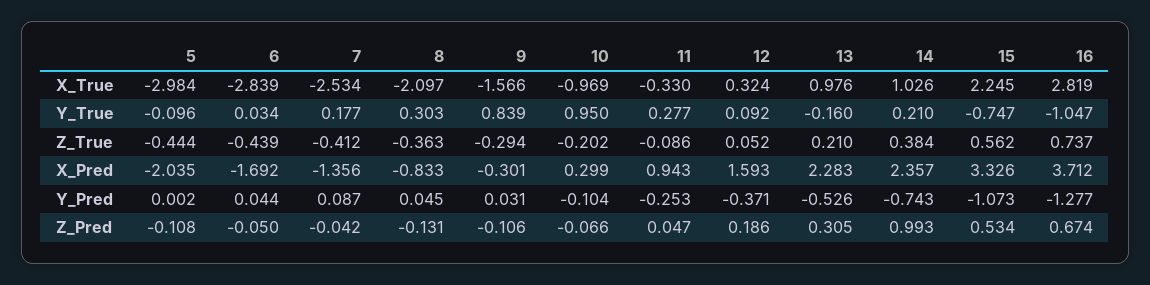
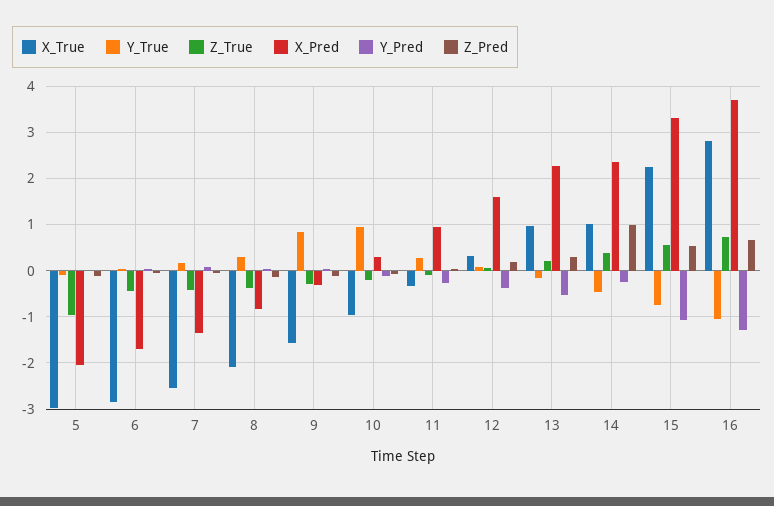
  {
    "X_True": {
      "5": -2.984,
      "6": -2.839,
      "7": -2.534,
      "8": -2.097,
      "9": -1.566,
      "10": -0.969,
      "11": -0.33,
      "12": 0.324,
      "13": 0.976,
      "14": 1.026,
      "15": 2.245,
      "16": 2.819
    },
    "Y_True": {
      "5": -0.096,
      "6": 0.034,
      "7": 0.177,
      "8": 0.303,
      "9": 0.839,
      "10": 0.95,
      "11": 0.277,
      "12": 0.092,
      "13": -0.16,
-     "14": 0.21,
+     "14": -0.4,
      "15": -0.747,
      "16": -1.047
    },
    "Z_True": {
-     "5": -0.444,
+     "5": -1,
      "6": -0.439,
      "7": -0.412,
      "8": -0.363,
      "9": -0.294,
      "10": -0.202,
      "11": -0.086,
      "12": 0.052,
      "13": 0.21,
      "14": 0.384,
      "15": 0.562,
      "16": 0.737
    },
    "X_Pred": {
      "5": -2.035,
      "6": -1.692,
      "7": -1.356,
      "8": -0.833,
      "9": -0.301,
      "10": 0.299,
      "11": 0.943,
      "12": 1.593,
      "13": 2.283,
      "14": 2.357,
      "15": 3.326,
      "16": 3.712
    },
    "Y_Pred": {
      "5": 0.002,
      "6": 0.044,
      "7": 0.087,
      "8": 0.045,
      "9": 0.031,
      "10": -0.104,
      "11": -0.253,
      "12": -0.371,
      "13": -0.526,
-     "14": -0.743,
+     "14": -0.2,
      "15": -1.073,
      "16": -1.277
    },
    "Z_Pred": {
      "5": -0.108,
      "6": -0.05,
      "7": -0.042,
      "8": -0.131,
      "9": -0.106,
      "10": -0.066,
      "11": 0.047,
      "12": 0.186,
      "13": 0.305,
      "14": 0.993,
      "15": 0.534,
      "16": 0.674
    }
  }

